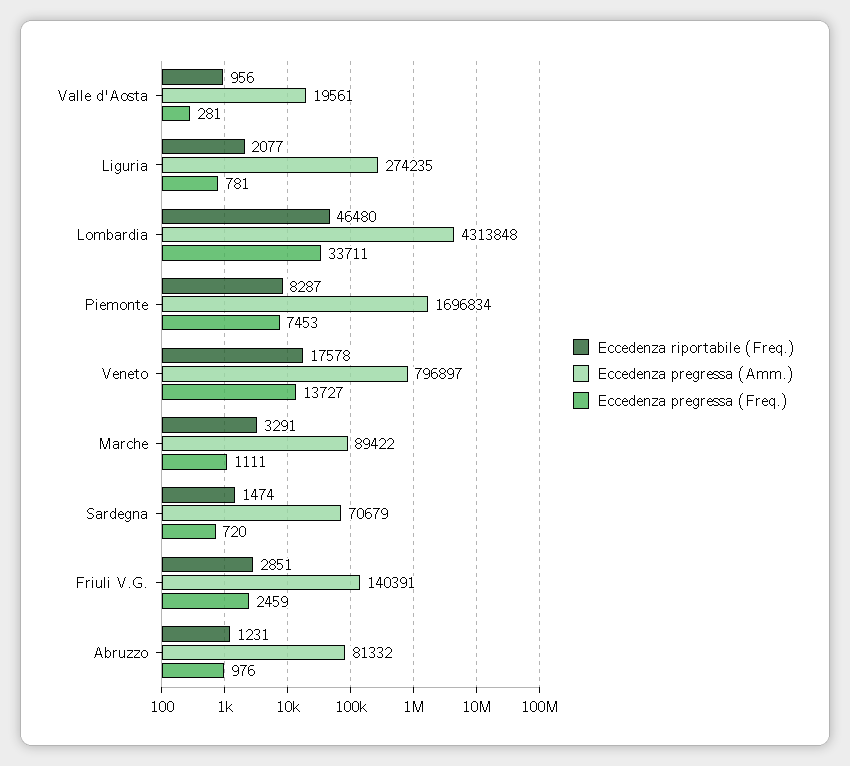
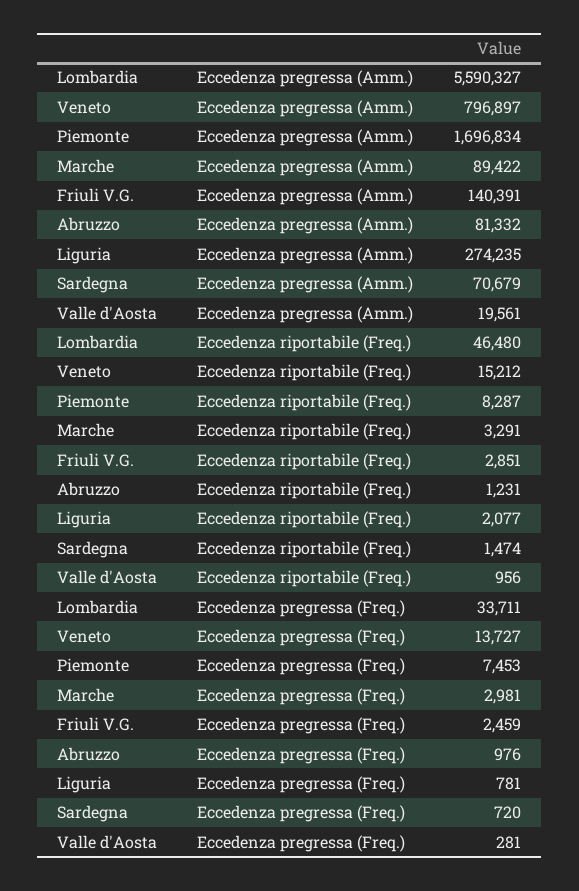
  {
    "Eccedenza riportabile (Freq.)": {
      "Valle d'Aosta": 956,
      "Liguria": 2077,
      "Lombardia": 46480,
      "Piemonte": 8287,
-     "Veneto": 17578,
+     "Veneto": 15212,
      "Marche": 3291,
      "Sardegna": 1474,
      "Friuli V.G.": 2851,
      "Abruzzo": 1231
    },
    "Eccedenza pregressa (Amm.)": {
      "Valle d'Aosta": 19561,
      "Liguria": 274235,
-     "Lombardia": 4313848,
+     "Lombardia": 5590327,
      "Piemonte": 1696834,
      "Veneto": 796897,
      "Marche": 89422,
      "Sardegna": 70679,
      "Friuli V.G.": 140391,
      "Abruzzo": 81332
    },
    "Eccedenza pregressa (Freq.)": {
      "Valle d'Aosta": 281,
      "Liguria": 781,
      "Lombardia": 33711,
      "Piemonte": 7453,
      "Veneto": 13727,
-     "Marche": 1111,
+     "Marche": 2981,
      "Sardegna": 720,
      "Friuli V.G.": 2459,
      "Abruzzo": 976
    }
  }

